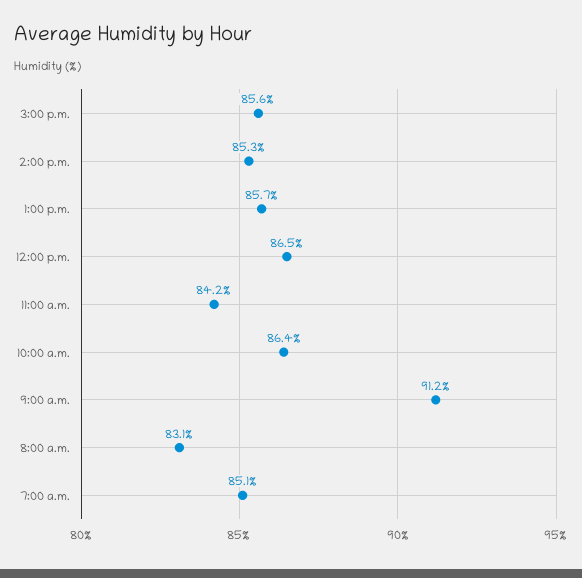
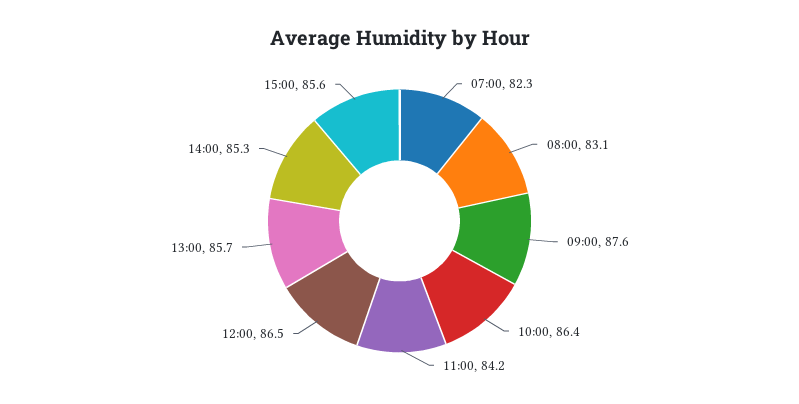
  {
    "3:00 p.m.": 85.6,
    "2:00 p.m.": 85.3,
    "1:00 p.m.": 85.7,
    "12:00 p.m.": 86.5,
    "11:00 a.m.": 84.2,
    "10:00 a.m.": 86.4,
-   "9:00 a.m.": 91.2,
+   "9:00 a.m.": 87.6,
    "8:00 a.m.": 83.1,
-   "7:00 a.m.": 85.1
+   "7:00 a.m.": 82.3
  }

